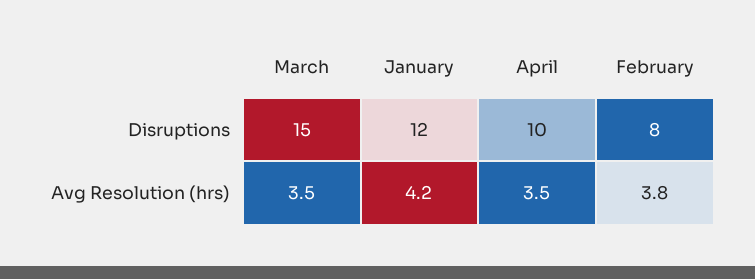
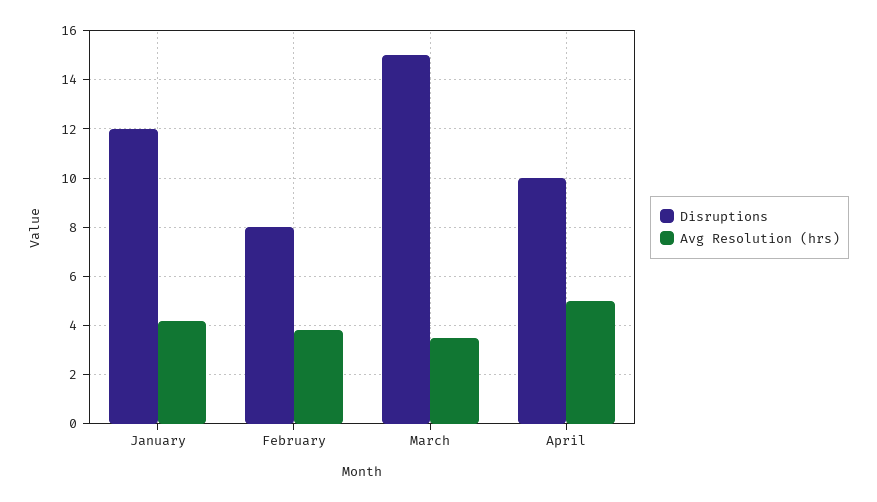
  {
    "Disruptions": {
      "March": 15,
      "January": 12,
      "April": 10,
      "February": 8
    },
    "Avg Resolution (hrs)": {
      "March": 3.5,
      "January": 4.2,
-     "April": 3.5,
+     "April": 5,
      "February": 3.8
    }
  }

